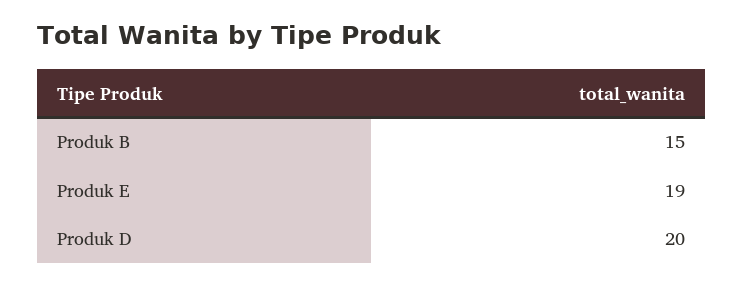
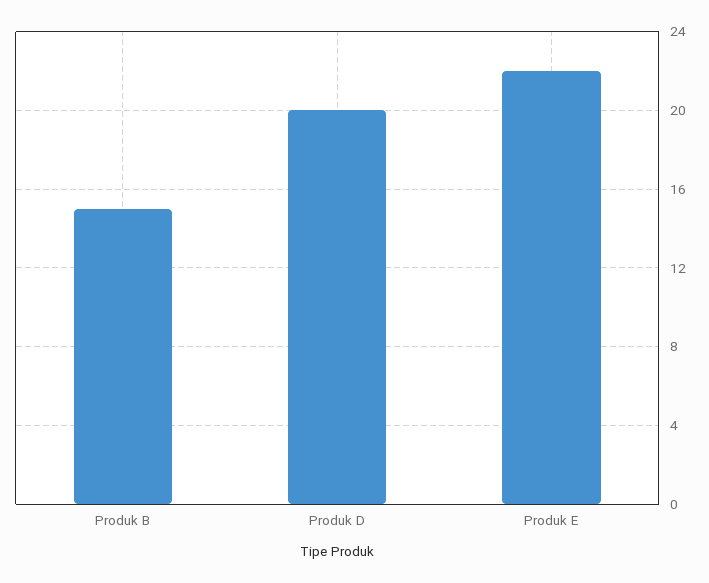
  {
    "Produk B": 15,
-   "Produk E": 19,
+   "Produk E": 22,
    "Produk D": 20
  }

